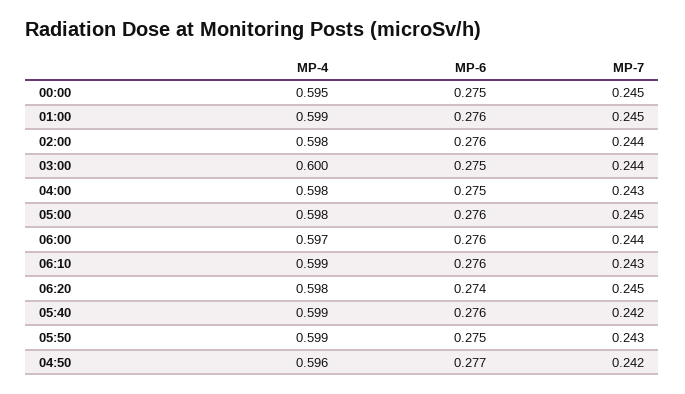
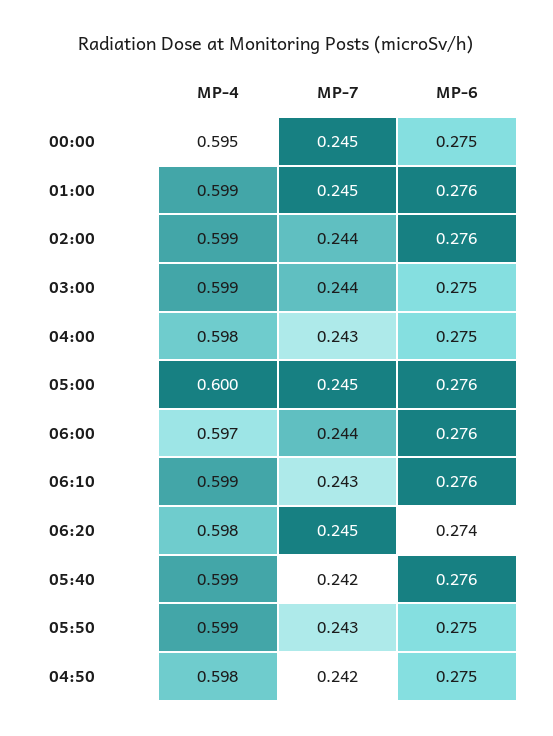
  {
    "MP-4": {
      "00:00": 0.595,
      "01:00": 0.599,
-     "02:00": 0.598,
+     "02:00": 0.599,
-     "03:00": 0.6,
+     "03:00": 0.599,
      "04:00": 0.598,
-     "05:00": 0.598,
+     "05:00": 0.6,
      "06:00": 0.597,
      "06:10": 0.599,
      "06:20": 0.598,
      "05:40": 0.599,
      "05:50": 0.599,
-     "04:50": 0.596
+     "04:50": 0.598
    },
    "MP-6": {
      "00:00": 0.275,
      "01:00": 0.276,
      "02:00": 0.276,
      "03:00": 0.275,
      "04:00": 0.275,
      "05:00": 0.276,
      "06:00": 0.276,
      "06:10": 0.276,
      "06:20": 0.274,
      "05:40": 0.276,
      "05:50": 0.275,
-     "04:50": 0.277
+     "04:50": 0.275
    },
    "MP-7": {
      "00:00": 0.245,
      "01:00": 0.245,
      "02:00": 0.244,
      "03:00": 0.244,
      "04:00": 0.243,
      "05:00": 0.245,
      "06:00": 0.244,
      "06:10": 0.243,
      "06:20": 0.245,
      "05:40": 0.242,
      "05:50": 0.243,
      "04:50": 0.242
    }
  }

